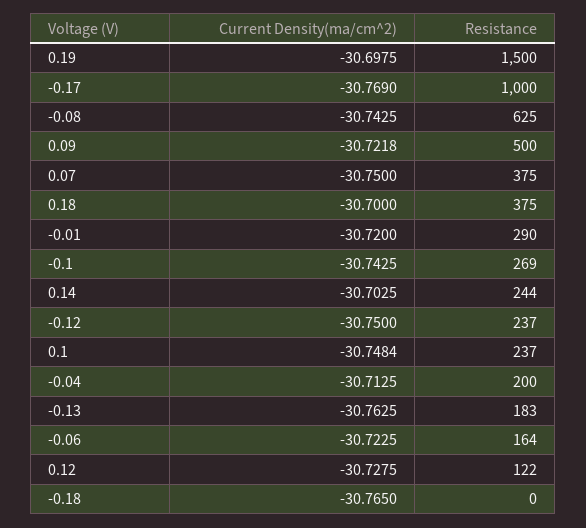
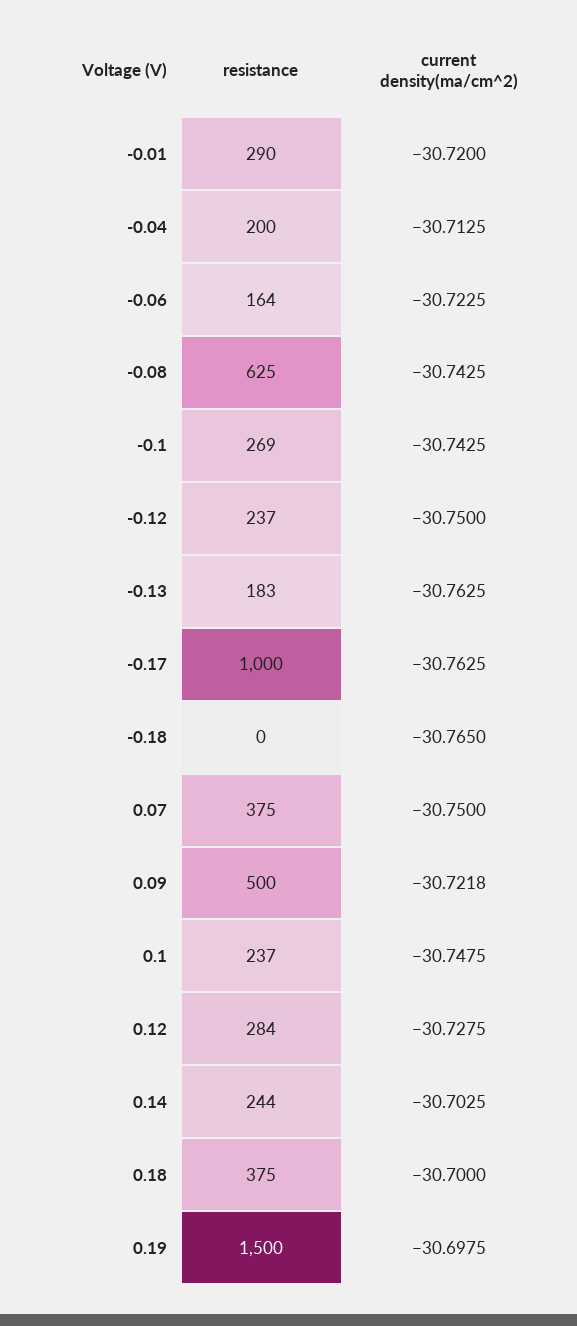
  {
    "Current Density(ma/cm^2)": {
      "0.19": -30.6975,
-     "-0.17": -30.769,
+     "-0.17": -30.7625,
      "-0.08": -30.7425,
      "0.09": -30.7218,
      "0.07": -30.75,
      "0.18": -30.7,
      "-0.01": -30.72,
      "-0.1": -30.7425,
      "0.14": -30.7025,
      "-0.12": -30.75,
-     "0.1": -30.7484,
+     "0.1": -30.7475,
      "-0.04": -30.7125,
      "-0.13": -30.7625,
      "-0.06": -30.7225,
      "0.12": -30.7275,
      "-0.18": -30.765
    },
    "Resistance": {
      "0.19": 1500,
      "-0.17": 1000,
      "-0.08": 625,
      "0.09": 500,
      "0.07": 375,
      "0.18": 375,
      "-0.01": 290,
      "-0.1": 269,
      "0.14": 244,
      "-0.12": 237,
      "0.1": 237,
      "-0.04": 200,
      "-0.13": 183,
      "-0.06": 164,
-     "0.12": 122,
+     "0.12": 284,
      "-0.18": 0
    }
  }

